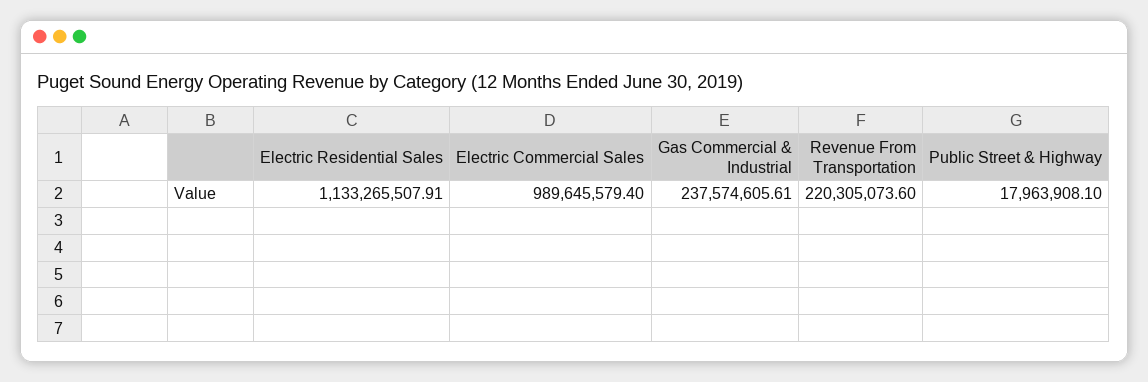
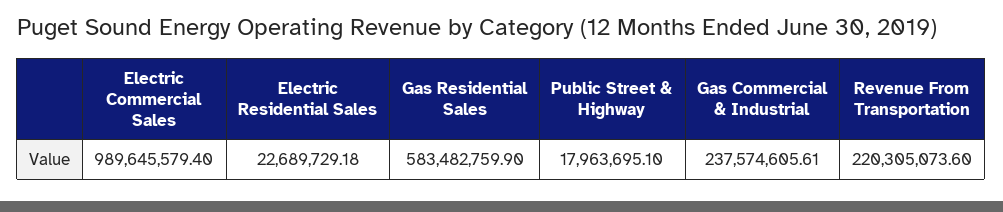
  {
-   "Electric Residential Sales": 1133265507.91,
+   "Electric Residential Sales": 22689729.18,
    "Electric Commercial Sales": 989645579.4,
    "Gas Commercial & Industrial": 237574605.61,
    "Revenue From Transportation": 220305073.6,
-   "Public Street & Highway": 17963908.1
+   "Public Street & Highway": 17963695.1,
+   "Gas Residential Sales": 583482759.9
  }

